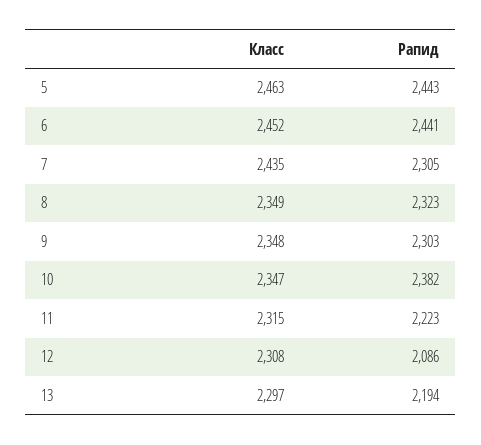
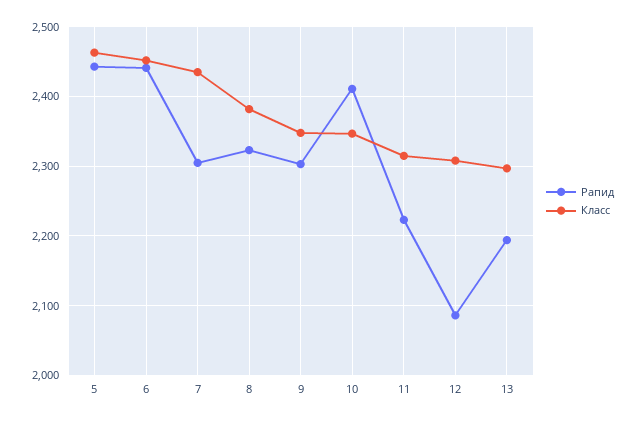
  {
    "Класс": {
      "5": 2463,
      "6": 2452,
      "7": 2435,
-     "8": 2349,
+     "8": 2380,
      "9": 2348,
      "10": 2347,
      "11": 2315,
      "12": 2308,
      "13": 2297
    },
    "Рапид": {
      "5": 2443,
      "6": 2441,
      "7": 2305,
      "8": 2323,
      "9": 2303,
-     "10": 2382,
+     "10": 2410,
      "11": 2223,
      "12": 2086,
      "13": 2194
    }
  }

